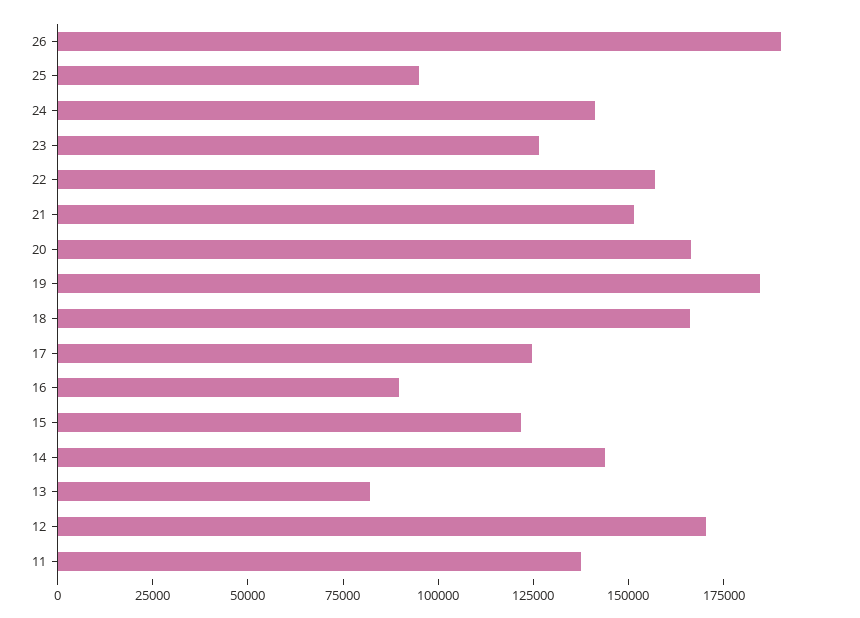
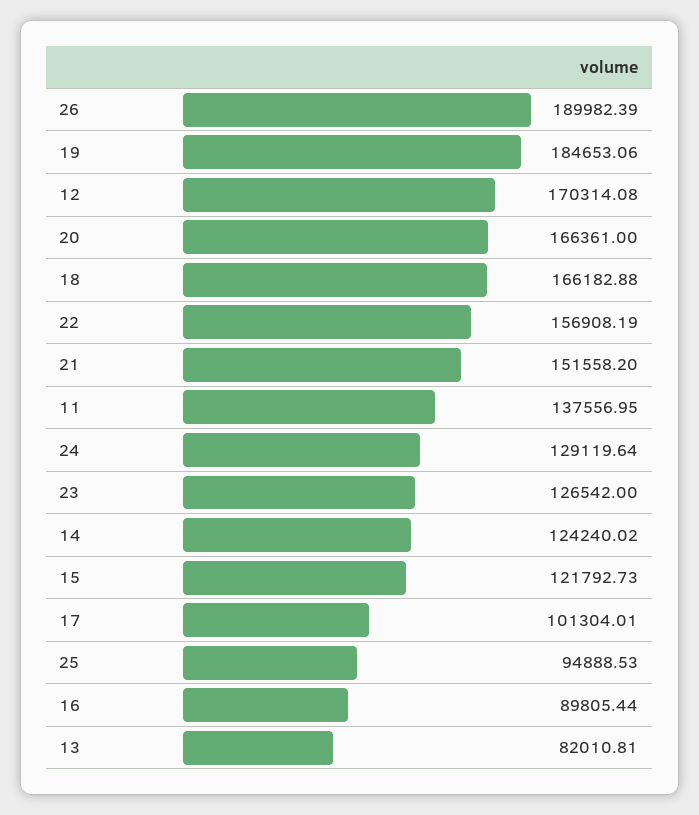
  {
    "26": 189982.39,
    "25": 94888.53,
-   "24": 140000,
+   "24": 129119.64,
    "23": 126542,
    "22": 156908.19,
    "21": 151558.2,
    "20": 166361,
    "19": 184653.06,
    "18": 166182.88,
-   "17": 125000,
+   "17": 101304.01,
    "16": 89805.44,
    "15": 121792.73,
-   "14": 145000,
+   "14": 124240.02,
    "13": 82010.81,
    "12": 170314.08,
    "11": 137556.95
  }

